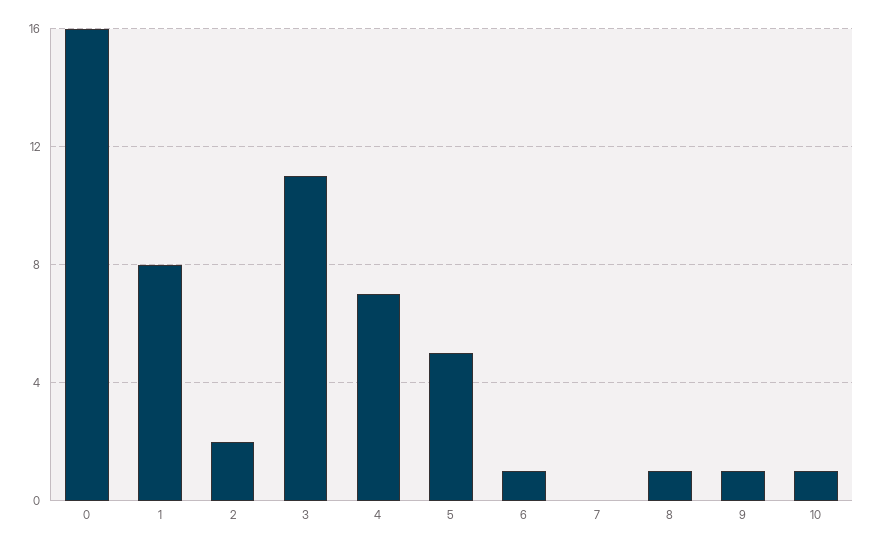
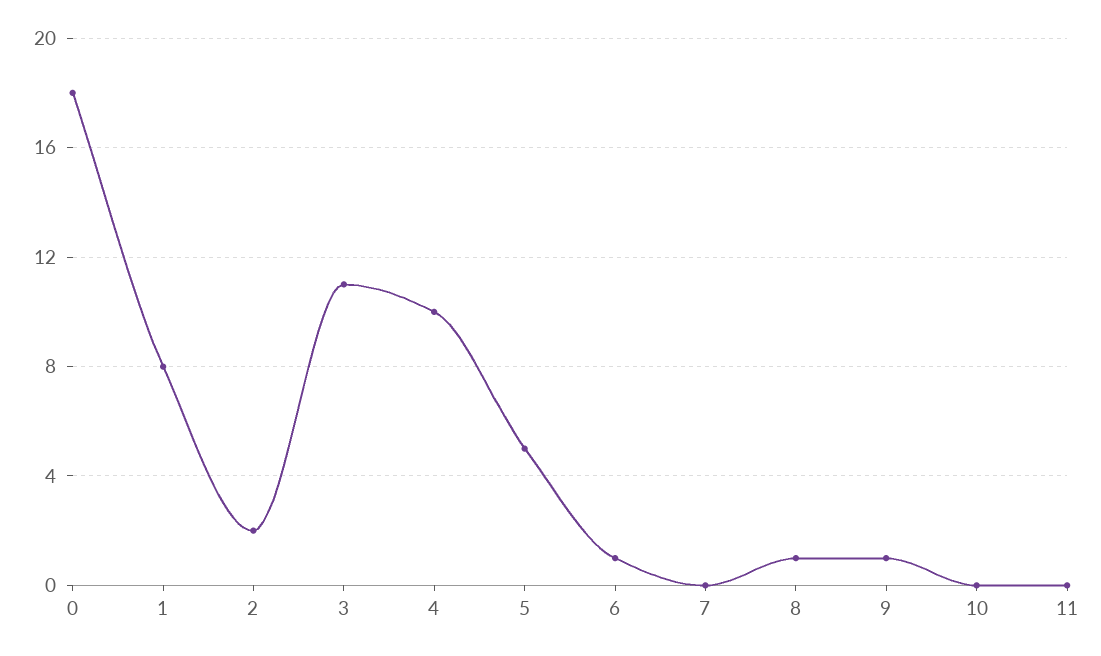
  {
-   "0": 16,
+   "0": 18,
    "1": 8,
    "2": 2,
    "3": 11,
-   "4": 7,
+   "4": 10,
    "5": 5,
    "6": 1,
    "7": 0,
    "8": 1,
    "9": 1,
-   "10": 1
+   "10": 0,
+   "11": 0
  }

